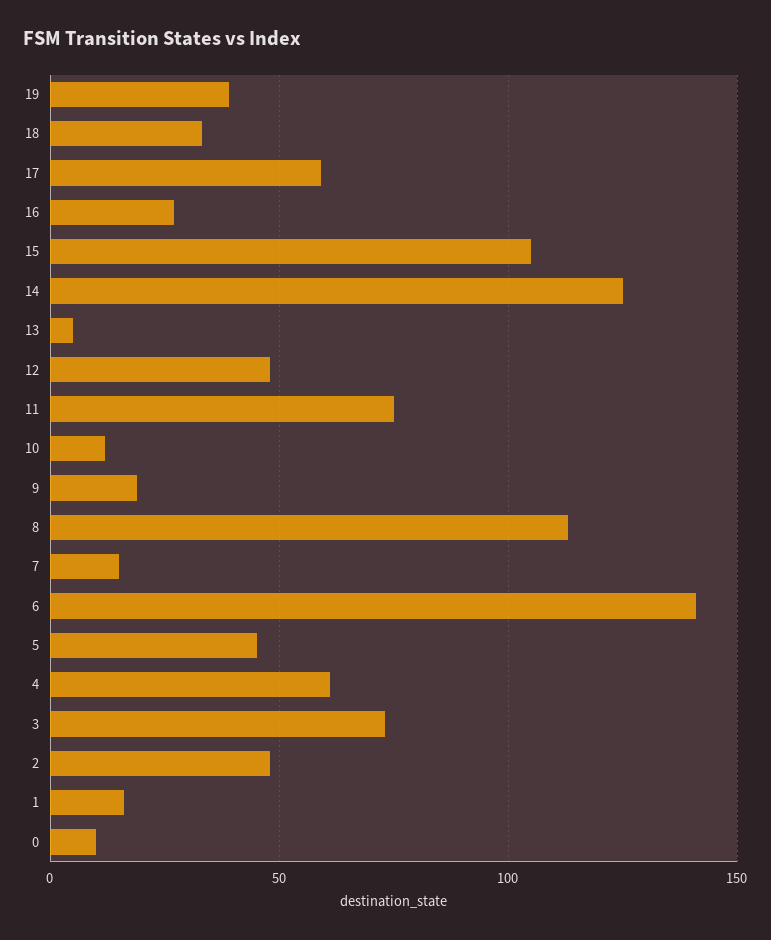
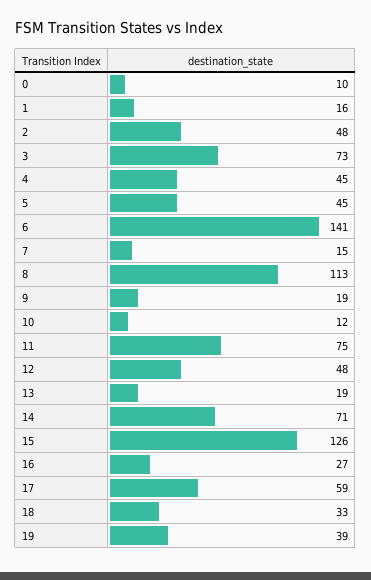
  {
    "19": 39,
    "18": 33,
    "17": 59,
    "16": 27,
-   "15": 105,
+   "15": 126,
-   "14": 125,
+   "14": 71,
-   "13": 5,
+   "13": 19,
    "12": 48,
    "11": 75,
    "10": 12,
    "9": 19,
    "8": 113,
    "7": 15,
    "6": 141,
    "5": 45,
-   "4": 60,
+   "4": 45,
    "3": 73,
    "2": 48,
    "1": 16,
    "0": 10
  }

